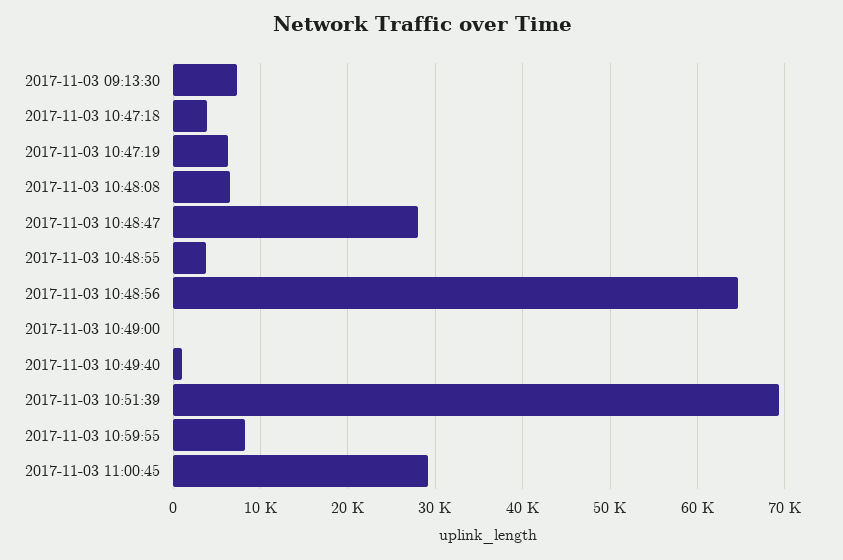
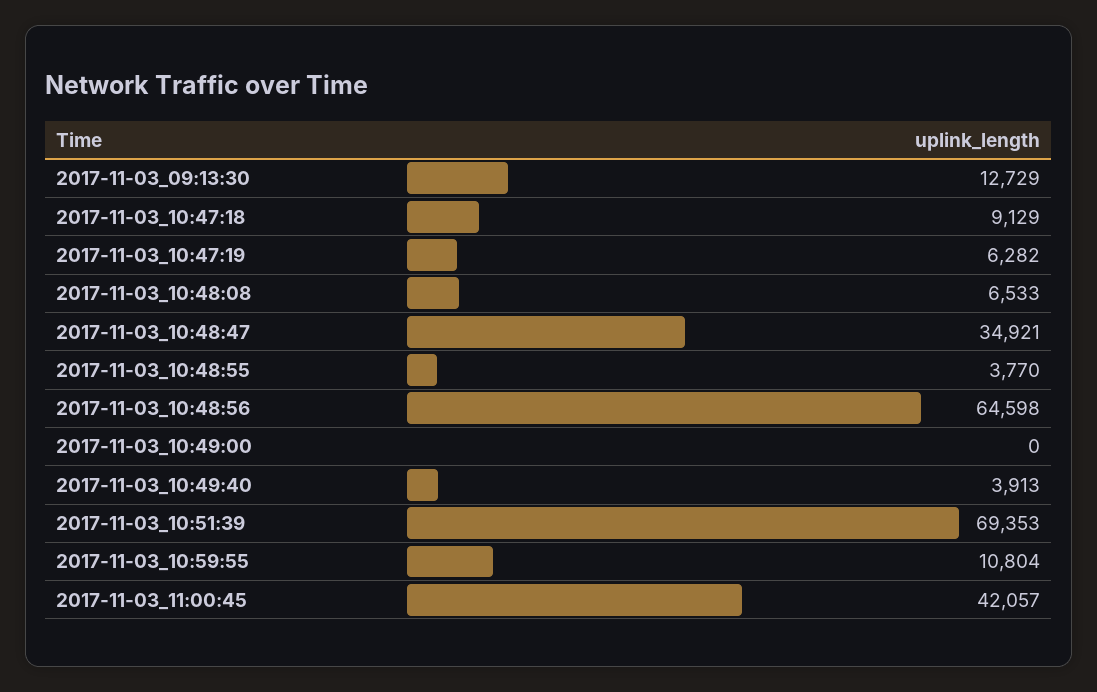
  {
-   "2017-11-03 09:13:30": 7000,
+   "2017-11-03 09:13:30": 12729,
-   "2017-11-03 10:47:18": 4000,
+   "2017-11-03 10:47:18": 9129,
    "2017-11-03 10:47:19": 6282,
    "2017-11-03 10:48:08": 6533,
-   "2017-11-03 10:48:47": 28000,
+   "2017-11-03 10:48:47": 34921,
    "2017-11-03 10:48:55": 3770,
    "2017-11-03 10:48:56": 64598,
    "2017-11-03 10:49:00": 0,
-   "2017-11-03 10:49:40": 1000,
+   "2017-11-03 10:49:40": 3913,
    "2017-11-03 10:51:39": 69353,
-   "2017-11-03 10:59:55": 8000,
+   "2017-11-03 10:59:55": 10804,
-   "2017-11-03 11:00:45": 29000
+   "2017-11-03 11:00:45": 42057
  }

